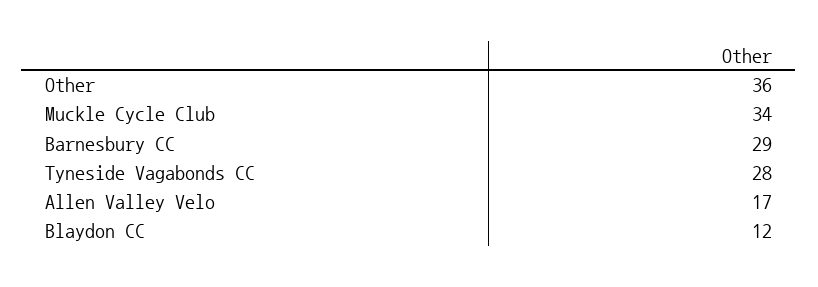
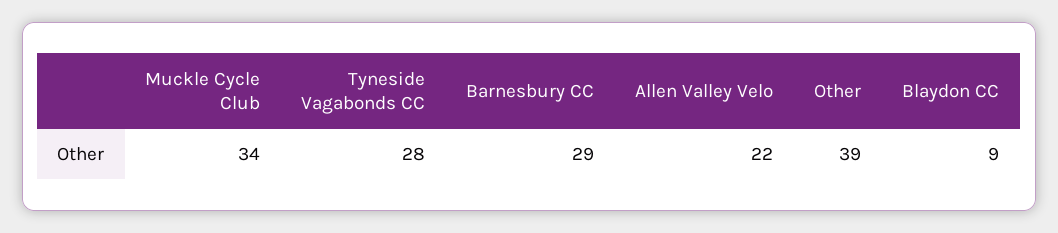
  {
-   "Other": 36,
+   "Other": 39,
    "Muckle Cycle Club": 34,
    "Barnesbury CC": 29,
    "Tyneside Vagabonds CC": 28,
-   "Allen Valley Velo": 17,
+   "Allen Valley Velo": 22,
-   "Blaydon CC": 12
+   "Blaydon CC": 9
  }

